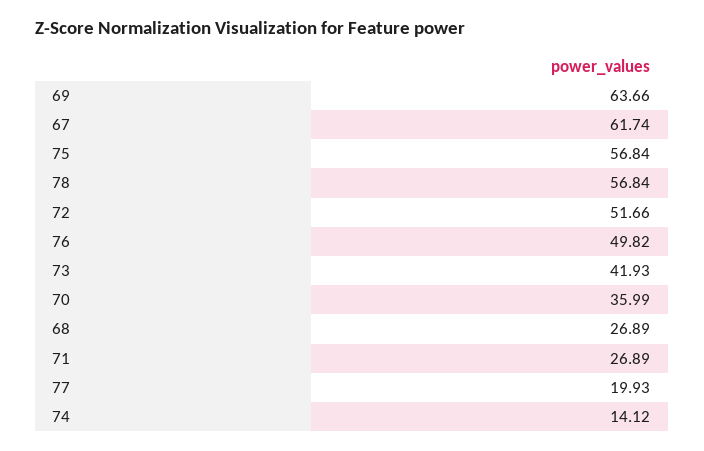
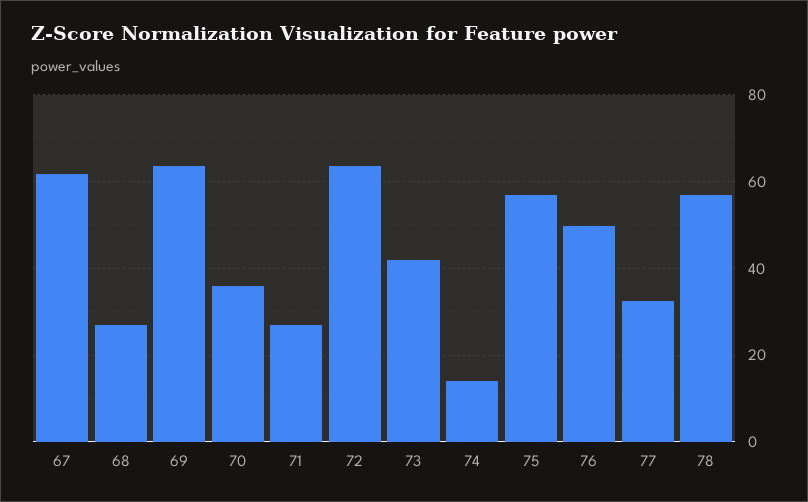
  {
    "69": 63.66,
    "67": 61.74,
    "75": 56.84,
    "78": 56.84,
-   "72": 51.66,
+   "72": 64,
    "76": 49.82,
    "73": 41.93,
    "70": 35.99,
    "68": 26.89,
    "71": 26.89,
-   "77": 19.93,
+   "77": 32,
    "74": 14.12
  }

